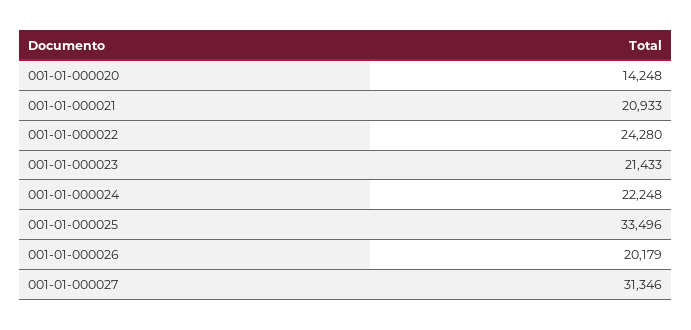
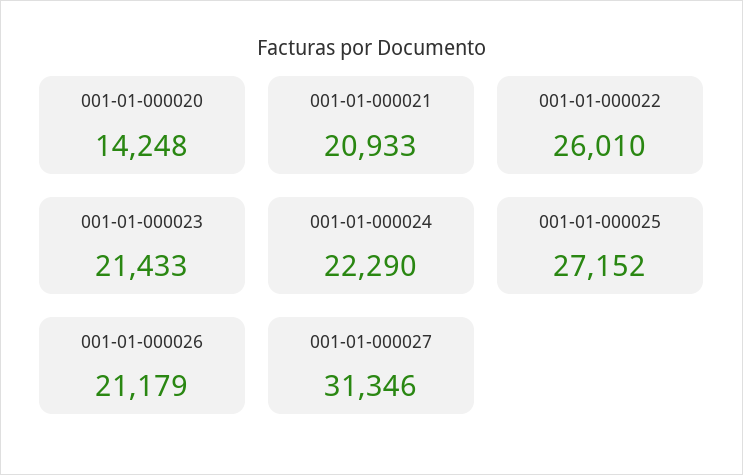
  {
    "001-01-000020": 14248,
    "001-01-000021": 20933,
-   "001-01-000022": 24280,
+   "001-01-000022": 26010,
    "001-01-000023": 21433,
-   "001-01-000024": 22248,
+   "001-01-000024": 22290,
-   "001-01-000025": 33496,
+   "001-01-000025": 27152,
-   "001-01-000026": 20179,
+   "001-01-000026": 21179,
    "001-01-000027": 31346
  }

